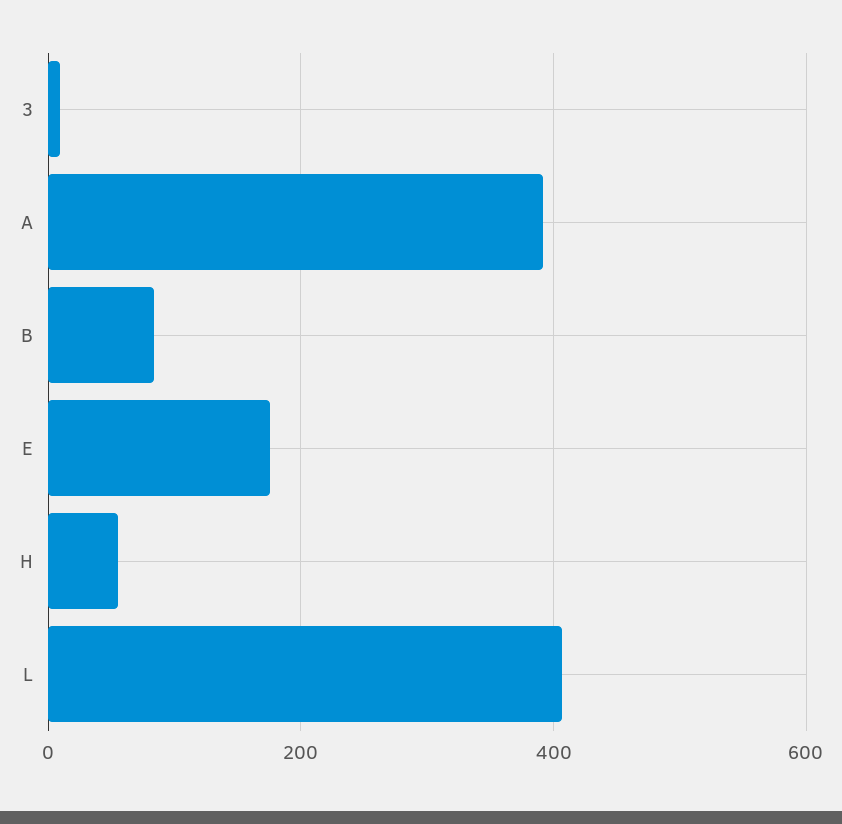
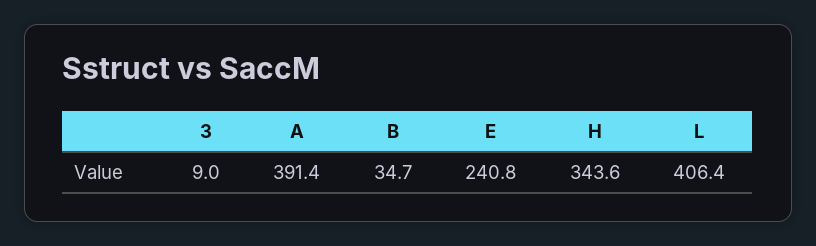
  {
    "3": 9,
    "A": 391.4,
-   "B": 80,
+   "B": 34.7,
-   "E": 180,
+   "E": 240.8,
-   "H": 60,
+   "H": 343.6,
    "L": 406.4
  }

